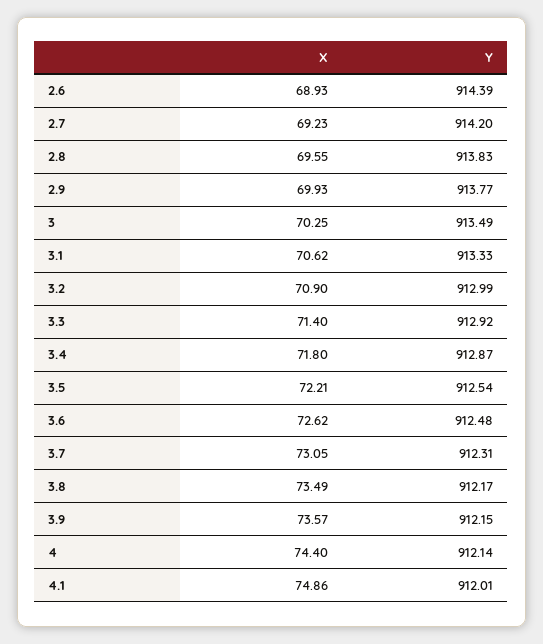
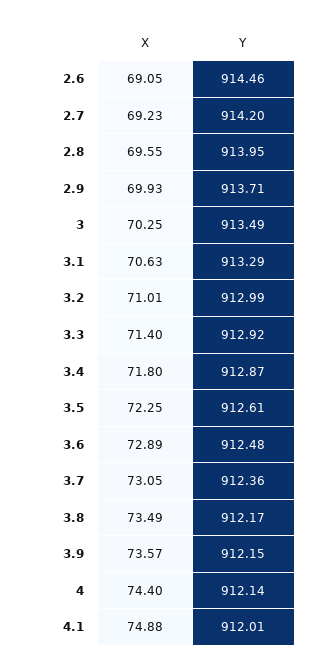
  {
    "X": {
-     "2.6": 68.93,
+     "2.6": 69.05,
      "2.7": 69.23,
      "2.8": 69.55,
      "2.9": 69.93,
      "3": 70.25,
-     "3.1": 70.62,
+     "3.1": 70.63,
-     "3.2": 70.9,
+     "3.2": 71.01,
      "3.3": 71.4,
      "3.4": 71.8,
-     "3.5": 72.21,
+     "3.5": 72.25,
-     "3.6": 72.62,
+     "3.6": 72.89,
      "3.7": 73.05,
      "3.8": 73.49,
      "3.9": 73.57,
      "4": 74.4,
-     "4.1": 74.86
+     "4.1": 74.88
    },
    "Y": {
-     "2.6": 914.39,
+     "2.6": 914.46,
      "2.7": 914.2,
-     "2.8": 913.83,
+     "2.8": 913.95,
-     "2.9": 913.77,
+     "2.9": 913.71,
      "3": 913.49,
-     "3.1": 913.33,
+     "3.1": 913.29,
      "3.2": 912.99,
      "3.3": 912.92,
      "3.4": 912.87,
-     "3.5": 912.54,
+     "3.5": 912.61,
      "3.6": 912.48,
-     "3.7": 912.31,
+     "3.7": 912.36,
      "3.8": 912.17,
      "3.9": 912.15,
      "4": 912.14,
      "4.1": 912.01
    }
  }

